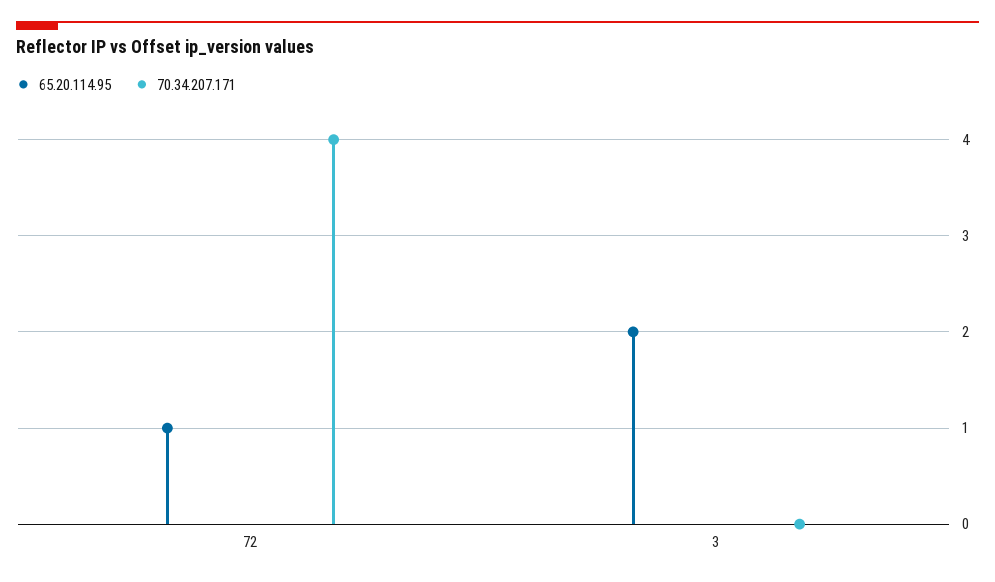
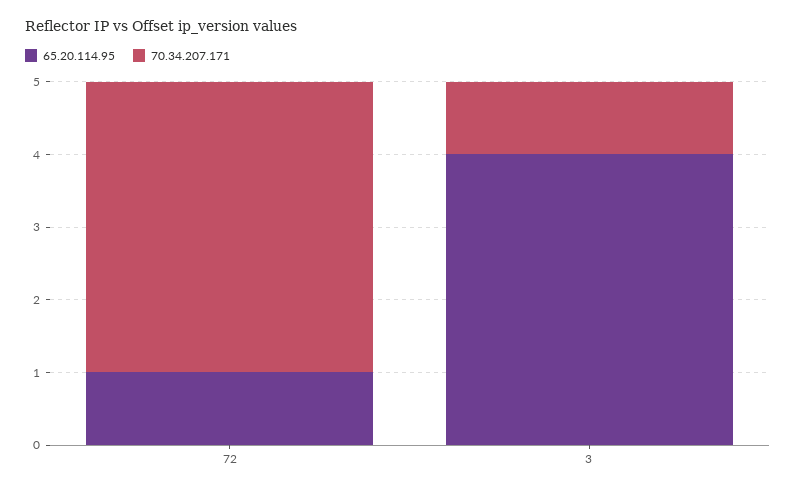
  {
    "65.20.114.95": {
      "72": 1,
-     "3": 2
+     "3": 4
    },
    "70.34.207.171": {
      "72": 4,
-     "3": 0
+     "3": 1
    }
  }

